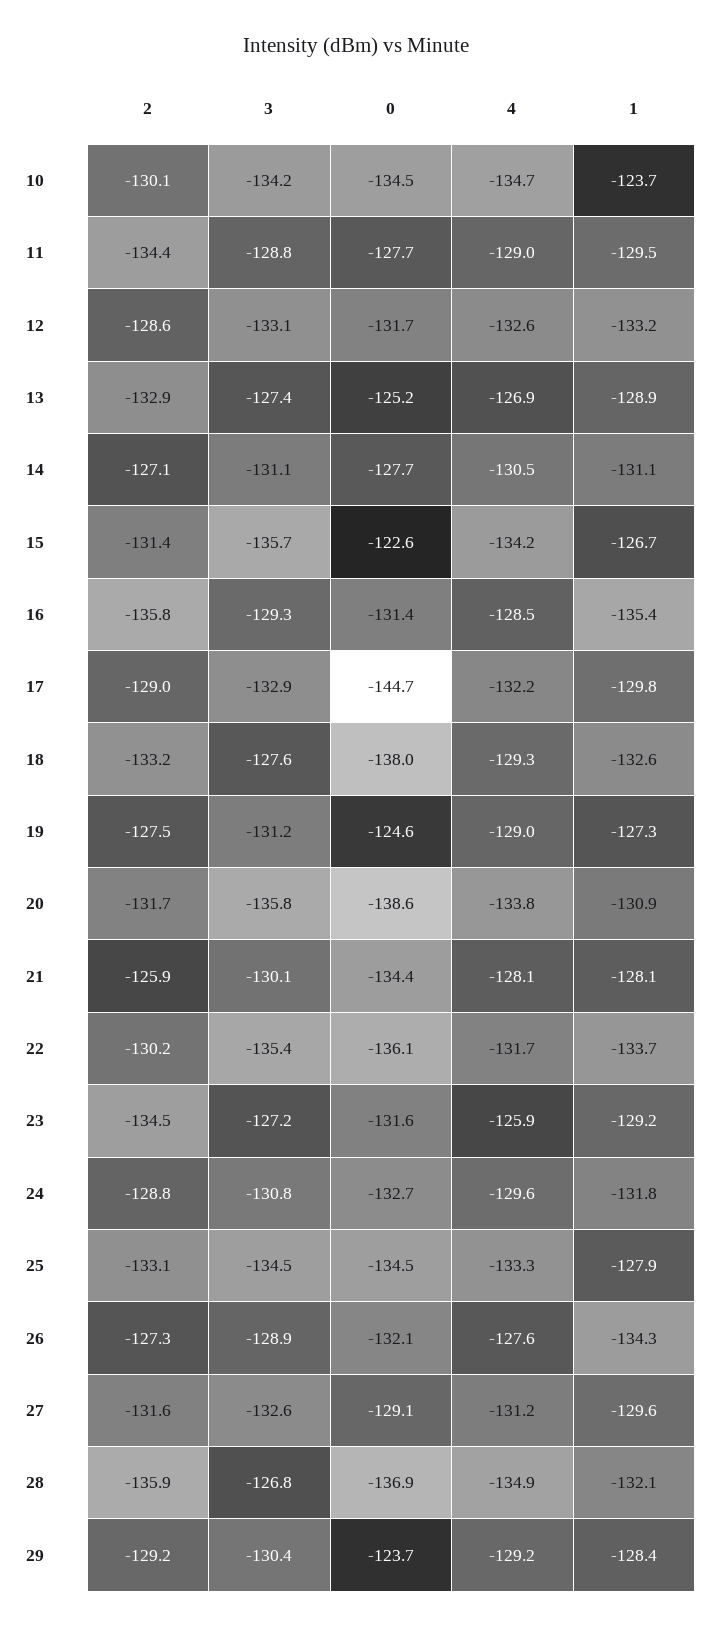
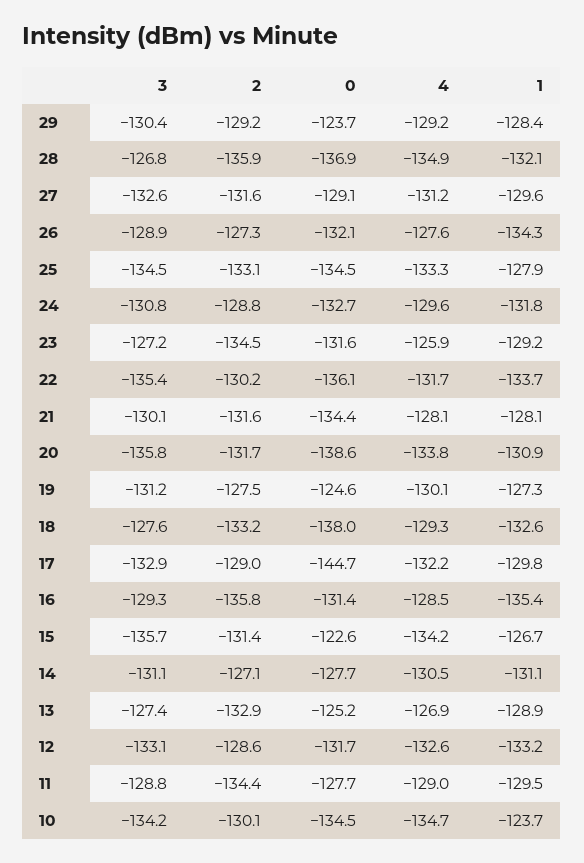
  {
    "2": {
      "10": -130.1,
      "11": -134.4,
      "12": -128.6,
      "13": -132.9,
      "14": -127.1,
      "15": -131.4,
      "16": -135.8,
      "17": -129,
      "18": -133.2,
      "19": -127.5,
      "20": -131.7,
-     "21": -125.9,
+     "21": -131.6,
      "22": -130.2,
      "23": -134.5,
      "24": -128.8,
      "25": -133.1,
      "26": -127.3,
      "27": -131.6,
      "28": -135.9,
      "29": -129.2
    },
    "3": {
      "10": -134.2,
      "11": -128.8,
      "12": -133.1,
      "13": -127.4,
      "14": -131.1,
      "15": -135.7,
      "16": -129.3,
      "17": -132.9,
      "18": -127.6,
      "19": -131.2,
      "20": -135.8,
      "21": -130.1,
      "22": -135.4,
      "23": -127.2,
      "24": -130.8,
      "25": -134.5,
      "26": -128.9,
      "27": -132.6,
      "28": -126.8,
      "29": -130.4
    },
    "0": {
      "10": -134.5,
      "11": -127.7,
      "12": -131.7,
      "13": -125.2,
      "14": -127.7,
      "15": -122.6,
      "16": -131.4,
      "17": -144.7,
      "18": -138,
      "19": -124.6,
      "20": -138.6,
      "21": -134.4,
      "22": -136.1,
      "23": -131.6,
      "24": -132.7,
      "25": -134.5,
      "26": -132.1,
      "27": -129.1,
      "28": -136.9,
      "29": -123.7
    },
    "4": {
      "10": -134.7,
      "11": -129,
      "12": -132.6,
      "13": -126.9,
      "14": -130.5,
      "15": -134.2,
      "16": -128.5,
      "17": -132.2,
      "18": -129.3,
-     "19": -129,
+     "19": -130.1,
      "20": -133.8,
      "21": -128.1,
      "22": -131.7,
      "23": -125.9,
      "24": -129.6,
      "25": -133.3,
      "26": -127.6,
      "27": -131.2,
      "28": -134.9,
      "29": -129.2
    },
    "1": {
      "10": -123.7,
      "11": -129.5,
      "12": -133.2,
      "13": -128.9,
      "14": -131.1,
      "15": -126.7,
      "16": -135.4,
      "17": -129.8,
      "18": -132.6,
      "19": -127.3,
      "20": -130.9,
      "21": -128.1,
      "22": -133.7,
      "23": -129.2,
      "24": -131.8,
      "25": -127.9,
      "26": -134.3,
      "27": -129.6,
      "28": -132.1,
      "29": -128.4
    }
  }

